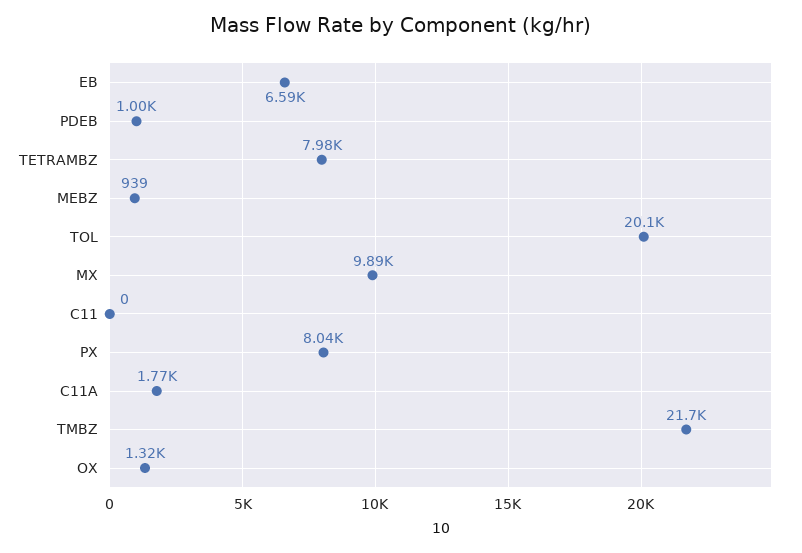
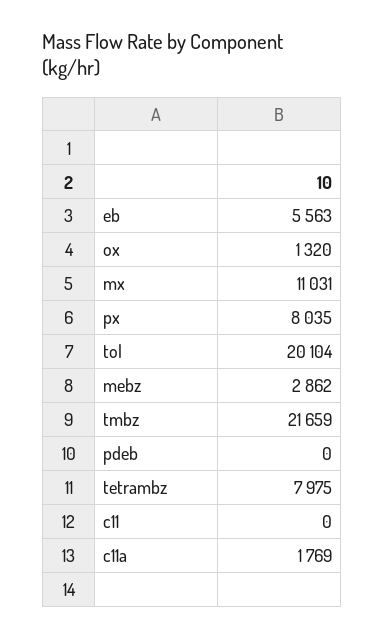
  {
-   "EB": 6590,
+   "EB": 5563,
-   "PDEB": 1000,
+   "PDEB": 0,
    "TETRAMBZ": 7975,
-   "MEBZ": 939,
+   "MEBZ": 2862,
    "TOL": 20104,
-   "MX": 9890,
+   "MX": 11031,
    "C11": 0,
    "PX": 8035,
    "C11A": 1769,
    "TMBZ": 21659,
    "OX": 1320
  }

